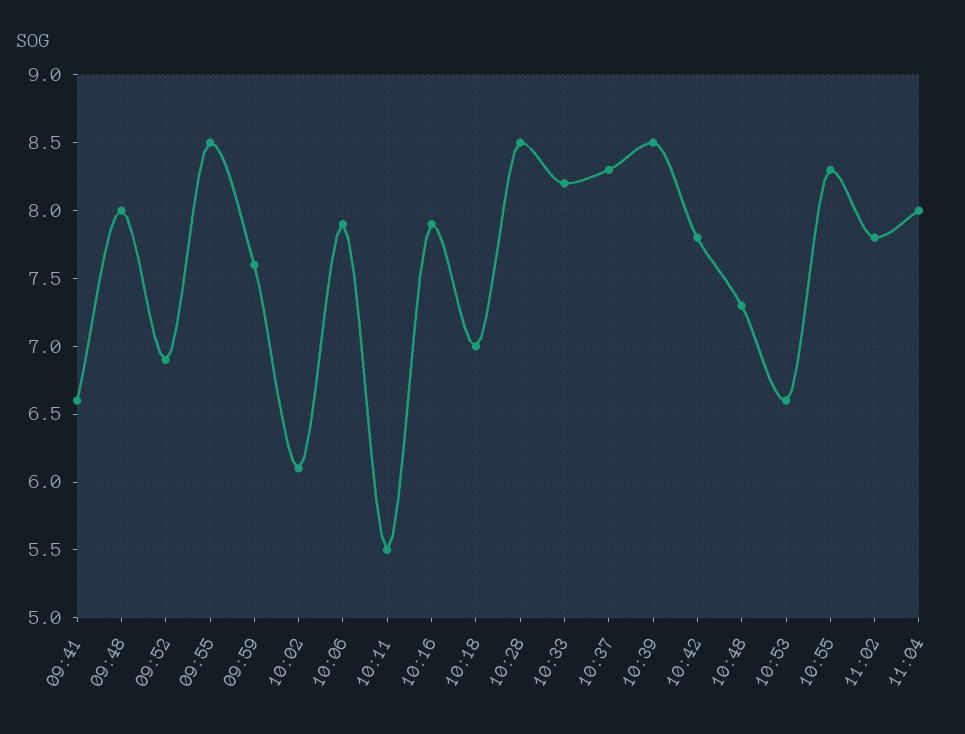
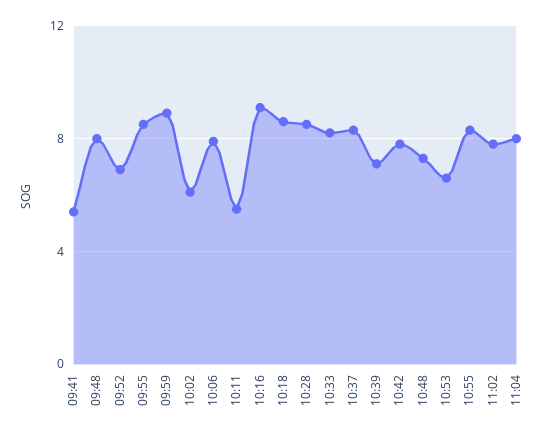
  {
-   "09:41": 6.6,
+   "09:41": 5.5,
    "09:48": 8,
    "09:52": 6.9,
    "09:55": 8.5,
-   "09:59": 7.6,
+   "09:59": 9,
    "10:02": 6.1,
    "10:06": 7.9,
    "10:11": 5.5,
-   "10:16": 7.9,
+   "10:16": 9,
-   "10:18": 7,
+   "10:18": 8.5,
    "10:28": 8.5,
    "10:33": 8.2,
    "10:37": 8.3,
-   "10:39": 8.5,
+   "10:39": 7,
    "10:42": 7.8,
    "10:48": 7.3,
    "10:53": 6.6,
    "10:55": 8.3,
    "11:02": 7.8,
    "11:04": 8
  }

